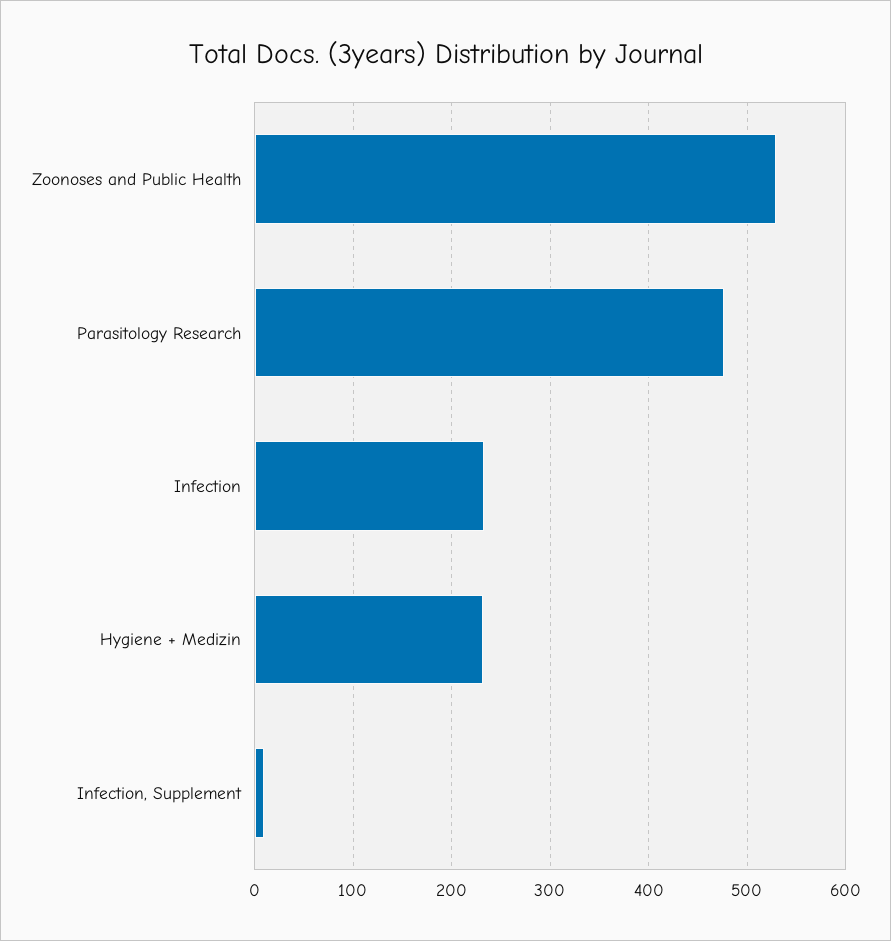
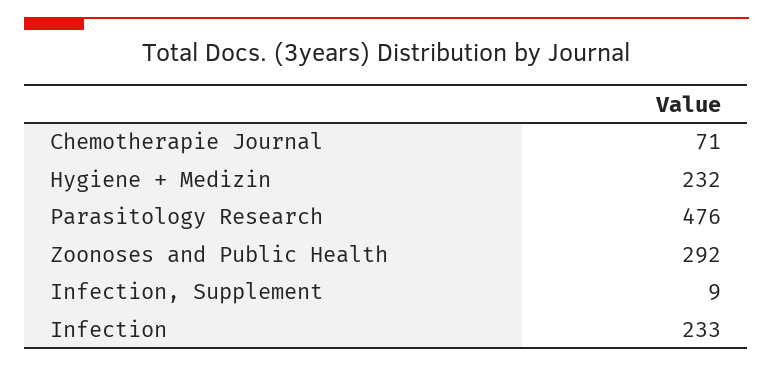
  {
-   "Zoonoses and Public Health": 530,
+   "Zoonoses and Public Health": 292,
    "Parasitology Research": 476,
    "Infection": 233,
    "Hygiene + Medizin": 232,
-   "Infection, Supplement": 9
+   "Infection, Supplement": 9,
+   "Chemotherapie Journal": 71
  }

